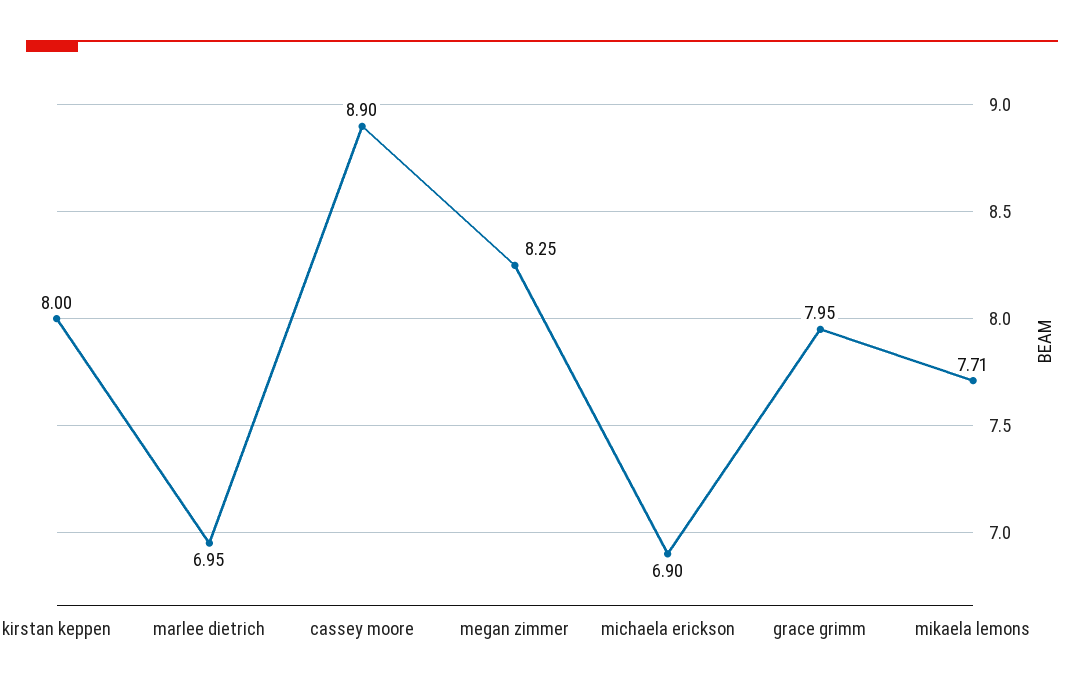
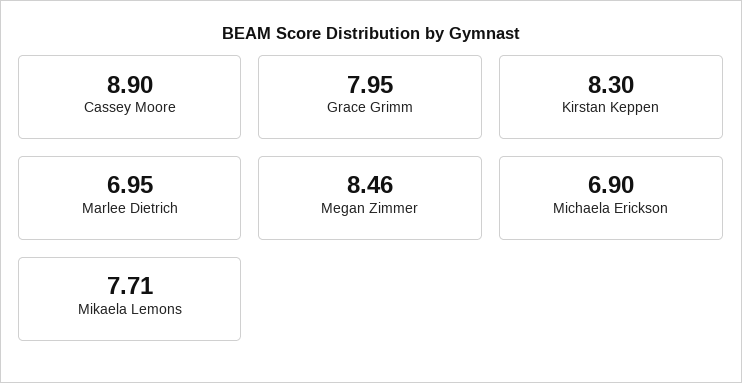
  {
-   "kirstan keppen": 8,
+   "kirstan keppen": 8.3,
    "marlee dietrich": 6.95,
    "cassey moore": 8.9,
-   "megan zimmer": 8.25,
+   "megan zimmer": 8.46,
    "michaela erickson": 6.9,
    "grace grimm": 7.95,
    "mikaela lemons": 7.71
  }

